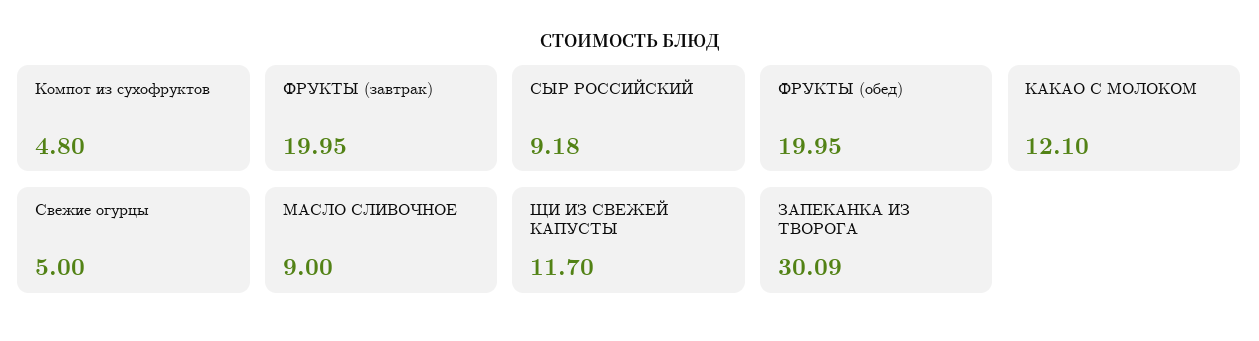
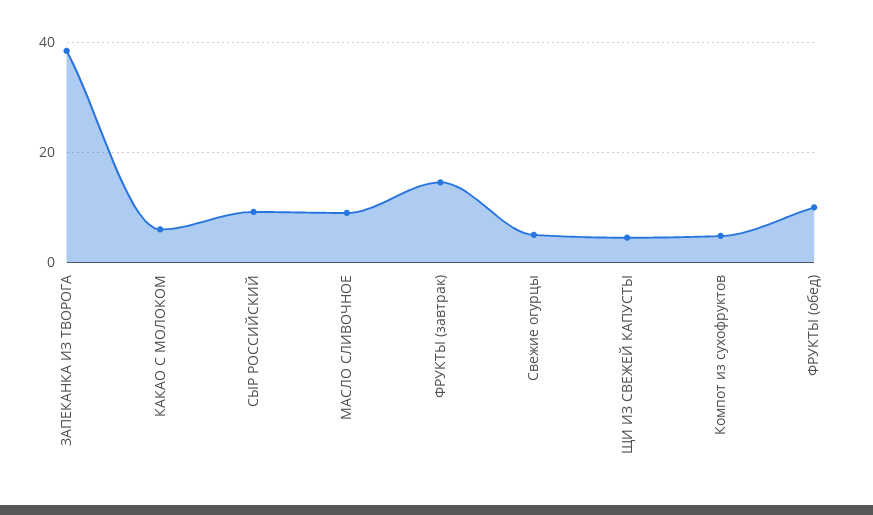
  {
    "Компот из сухофруктов": 4.8,
-   "ФРУКТЫ (завтрак)": 19.95,
+   "ФРУКТЫ (завтрак)": 14,
    "СЫР РОССИЙСКИЙ": 9.18,
-   "ФРУКТЫ (обед)": 19.95,
+   "ФРУКТЫ (обед)": 10,
-   "КАКАО С МОЛОКОМ": 12.1,
+   "КАКАО С МОЛОКОМ": 6,
    "Свежие огурцы": 5,
    "МАСЛО СЛИВОЧНОЕ": 9,
-   "ЩИ ИЗ СВЕЖЕЙ КАПУСТЫ": 11.7,
+   "ЩИ ИЗ СВЕЖЕЙ КАПУСТЫ": 4,
-   "ЗАПЕКАНКА ИЗ ТВОРОГА": 30.09
+   "ЗАПЕКАНКА ИЗ ТВОРОГА": 38
  }

